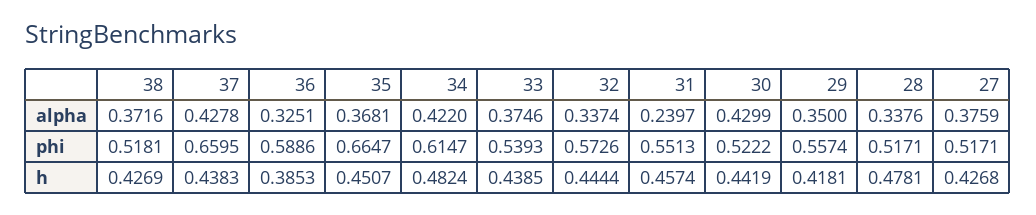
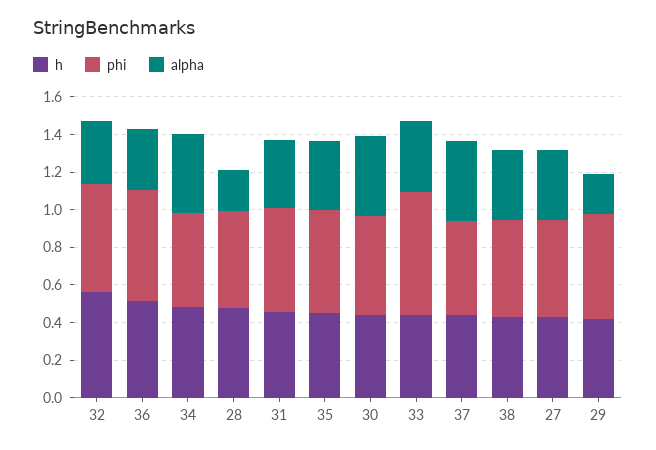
  {
    "alpha": {
      "38": 0.3716,
      "37": 0.4278,
      "36": 0.3251,
      "35": 0.3681,
      "34": 0.422,
      "33": 0.3746,
      "32": 0.3374,
-     "31": 0.2397,
+     "31": 0.35,
      "30": 0.4299,
-     "29": 0.35,
+     "29": 0.2,
-     "28": 0.3376,
+     "28": 0.2,
      "27": 0.3759
    },
    "phi": {
      "38": 0.5181,
-     "37": 0.6595,
+     "37": 0.5,
      "36": 0.5886,
-     "35": 0.6647,
+     "35": 0.55,
-     "34": 0.6147,
+     "34": 0.5,
-     "33": 0.5393,
+     "33": 0.65,
      "32": 0.5726,
      "31": 0.5513,
      "30": 0.5222,
      "29": 0.5574,
      "28": 0.5171,
      "27": 0.5171
    },
    "h": {
      "38": 0.4269,
      "37": 0.4383,
-     "36": 0.3853,
+     "36": 0.5,
      "35": 0.4507,
      "34": 0.4824,
      "33": 0.4385,
-     "32": 0.4444,
+     "32": 0.55,
      "31": 0.4574,
      "30": 0.4419,
      "29": 0.4181,
      "28": 0.4781,
      "27": 0.4268
    }
  }

